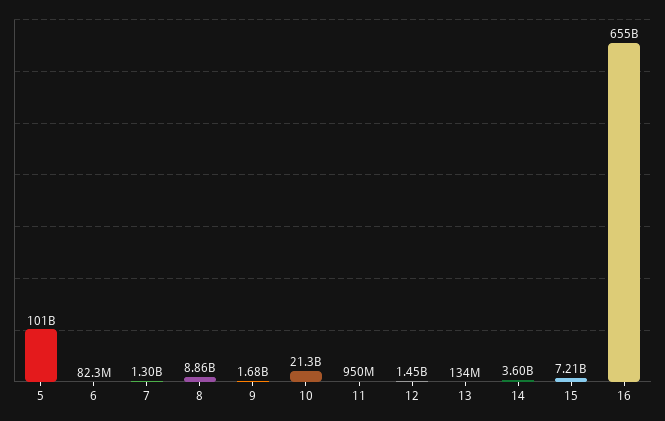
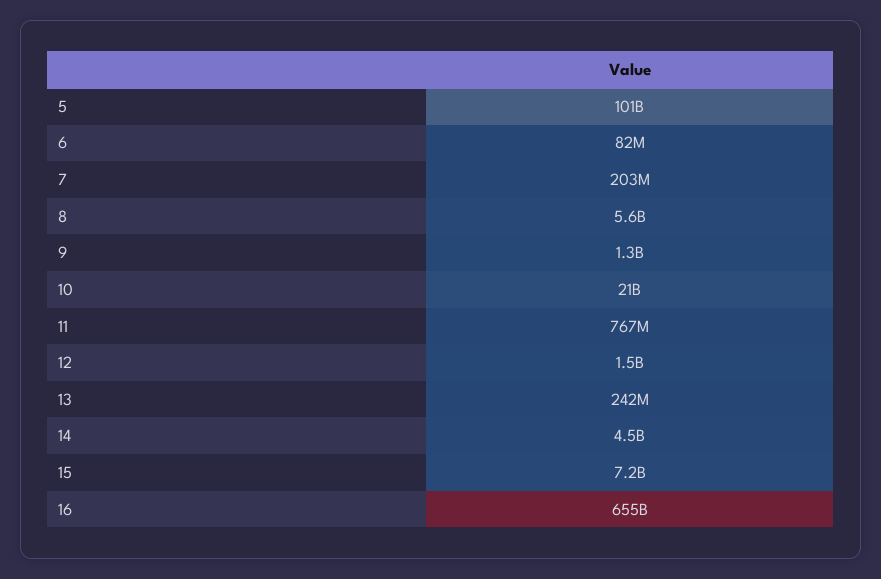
  {
    "5": 101000000000,
    "6": 82300000,
-   "7": 1300000000,
+   "7": 203000000,
-   "8": 8860000000,
+   "8": 5600000000,
-   "9": 1680000000,
+   "9": 1300000000,
    "10": 21300000000,
-   "11": 950000000,
+   "11": 767000000,
    "12": 1450000000,
-   "13": 134000000,
+   "13": 242000000,
-   "14": 3600000000,
+   "14": 4500000000,
    "15": 7210000000,
    "16": 655000000000
  }

